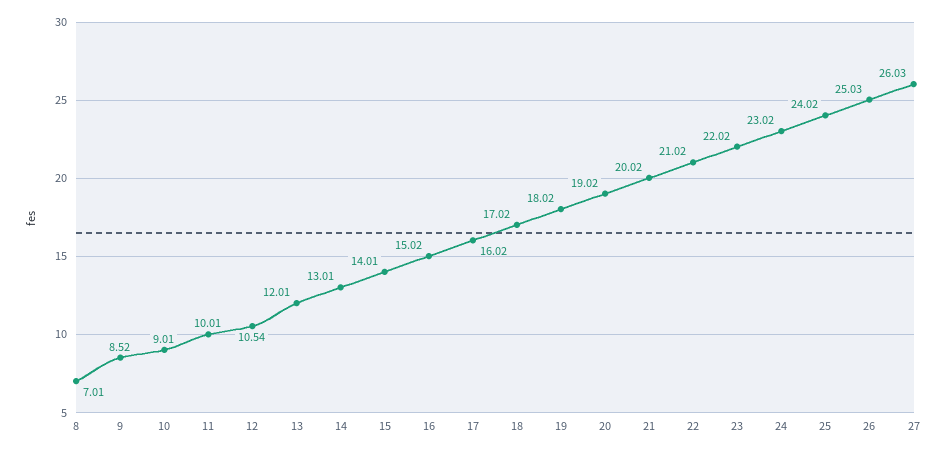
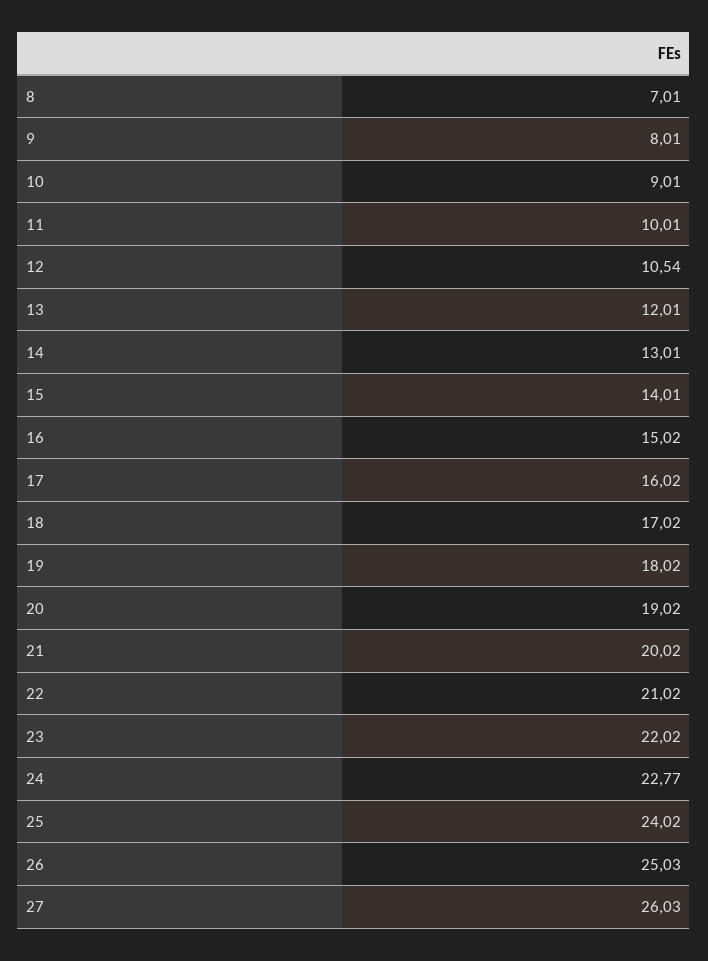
  {
    "8": 7.01,
-   "9": 8.52,
+   "9": 8.01,
    "10": 9.01,
    "11": 10.01,
    "12": 10.54,
    "13": 12.01,
    "14": 13.01,
    "15": 14.01,
    "16": 15.02,
    "17": 16.02,
    "18": 17.02,
    "19": 18.02,
    "20": 19.02,
    "21": 20.02,
    "22": 21.02,
    "23": 22.02,
-   "24": 23.02,
+   "24": 22.77,
    "25": 24.02,
    "26": 25.03,
    "27": 26.03
  }

